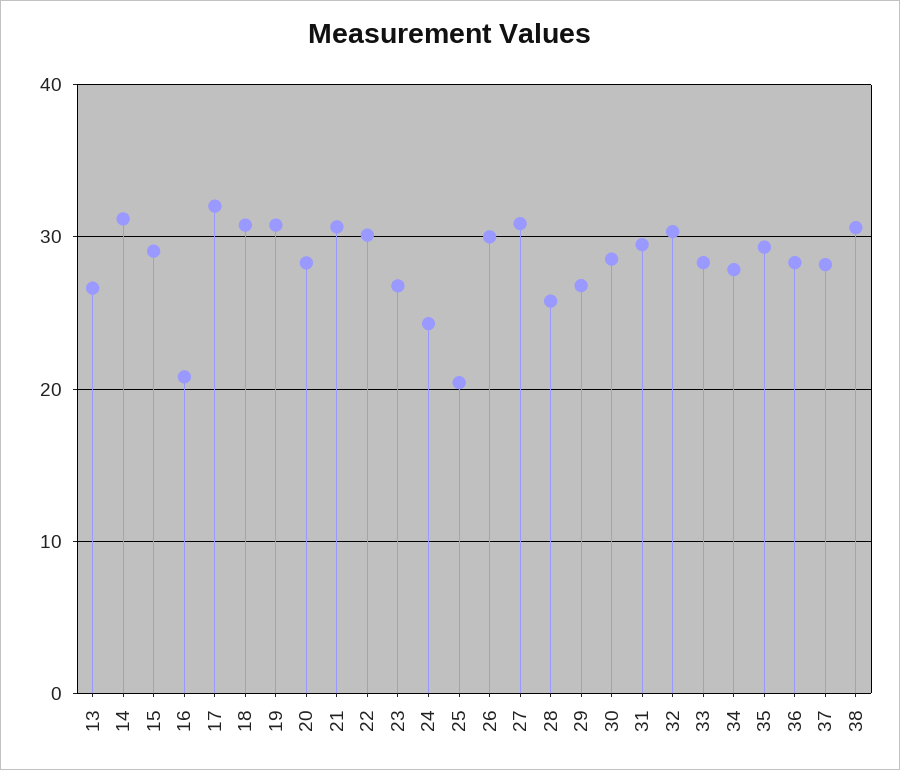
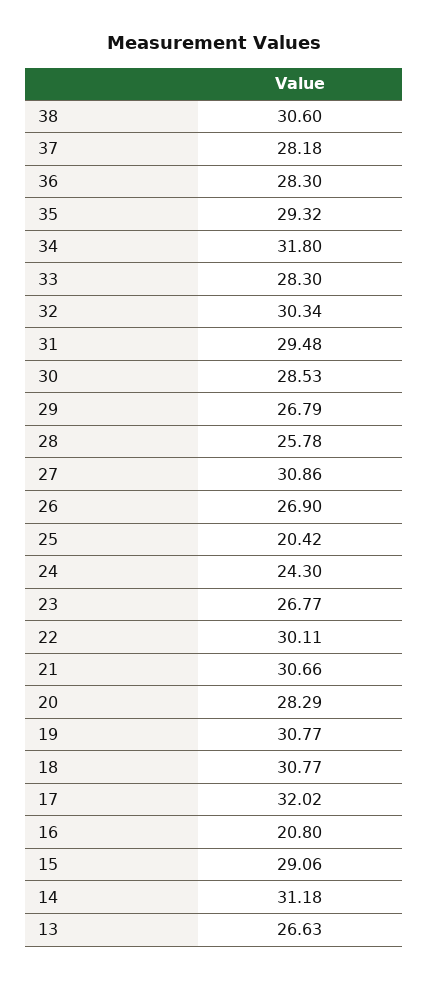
  {
    "13": 26.63,
    "14": 31.18,
    "15": 29.06,
    "16": 20.8,
    "17": 32.02,
    "18": 30.77,
    "19": 30.77,
    "20": 28.29,
    "21": 30.66,
    "22": 30.11,
    "23": 26.77,
    "24": 24.3,
    "25": 20.42,
-   "26": 30,
+   "26": 26.9,
    "27": 30.86,
    "28": 25.78,
    "29": 26.79,
    "30": 28.53,
    "31": 29.48,
    "32": 30.34,
    "33": 28.3,
-   "34": 28,
+   "34": 31.8,
    "35": 29.32,
    "36": 28.3,
    "37": 28.18,
    "38": 30.6
  }

